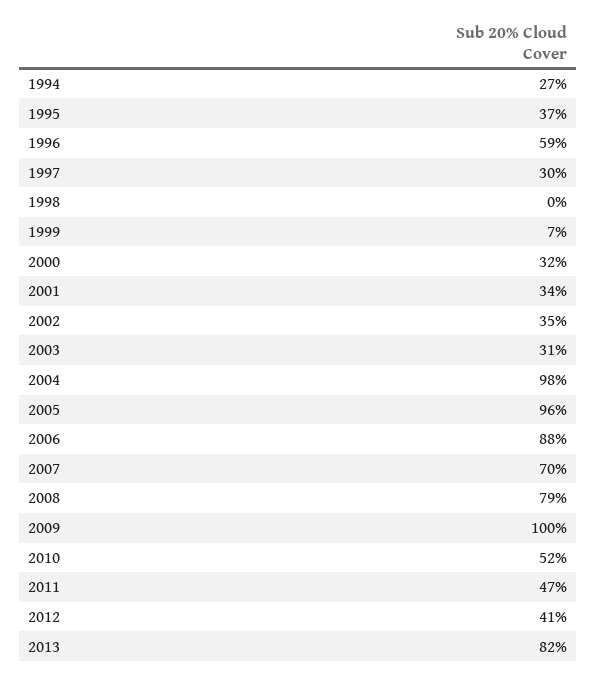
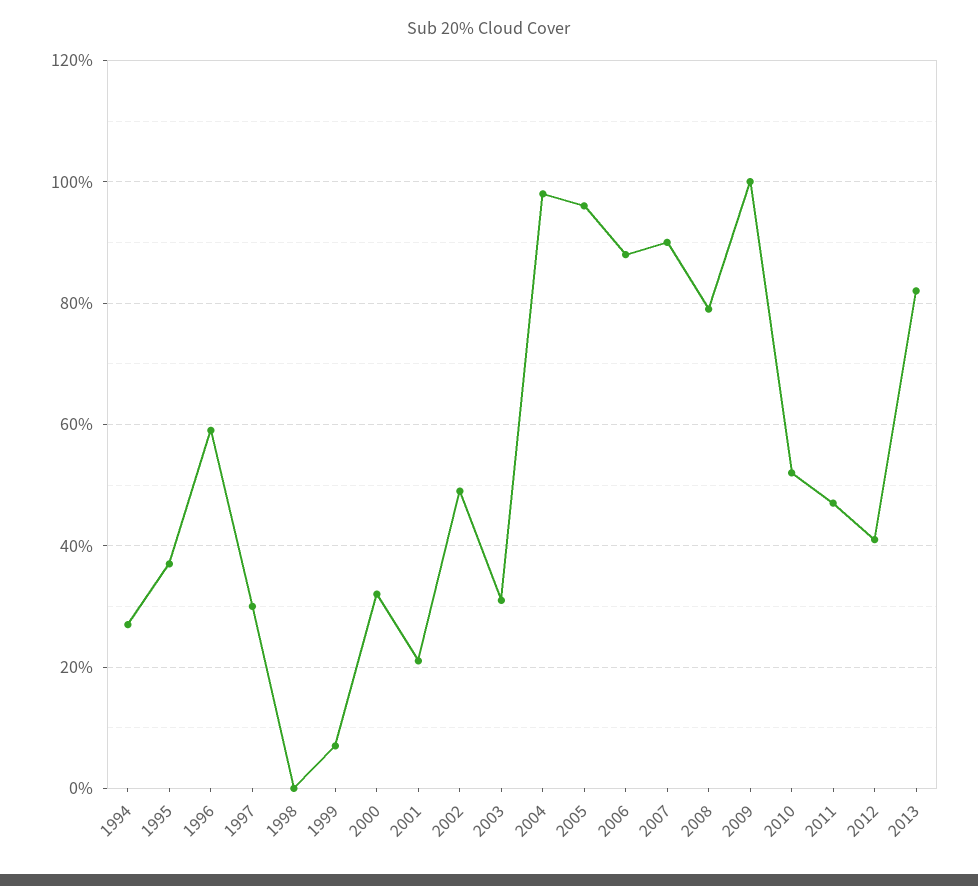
  {
    "1994": 27,
    "1995": 37,
    "1996": 59,
    "1997": 30,
    "1998": 0,
    "1999": 7,
    "2000": 32,
-   "2001": 34,
+   "2001": 20,
-   "2002": 35,
+   "2002": 50,
    "2003": 31,
    "2004": 98,
    "2005": 96,
    "2006": 88,
-   "2007": 70,
+   "2007": 90,
    "2008": 79,
    "2009": 100,
    "2010": 52,
    "2011": 47,
    "2012": 41,
    "2013": 82
  }

